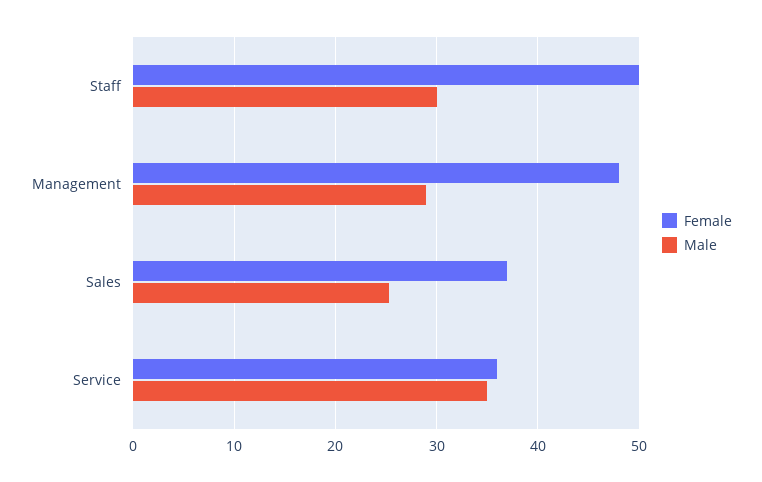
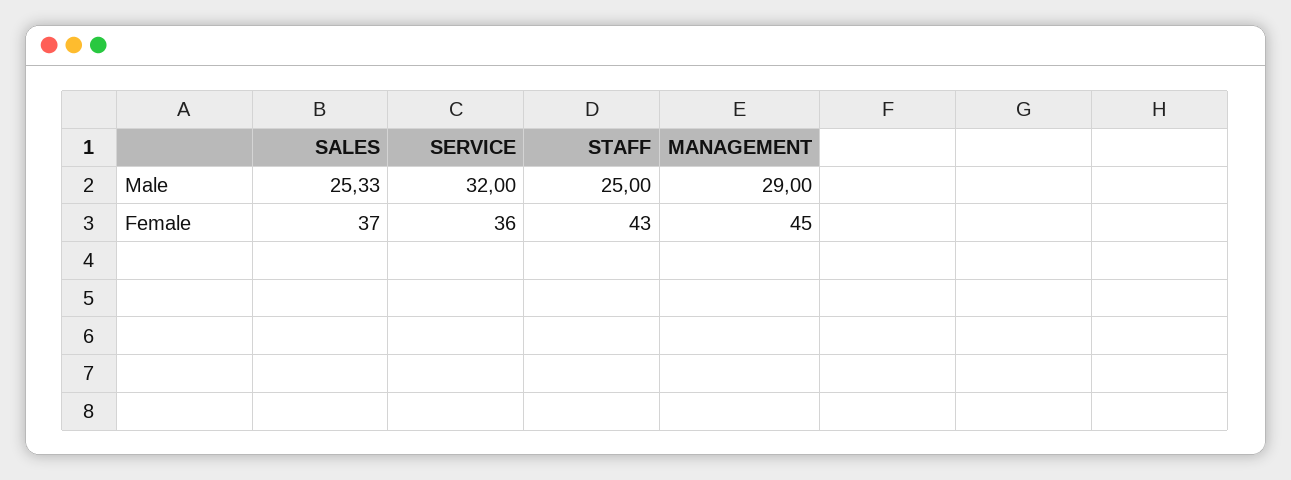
  {
    "Female": {
-     "Staff": 50,
+     "Staff": 43,
-     "Management": 48,
+     "Management": 45,
      "Sales": 37,
      "Service": 36
    },
    "Male": {
-     "Staff": 30,
+     "Staff": 25,
      "Management": 29,
      "Sales": 25.33,
-     "Service": 35
+     "Service": 32
    }
  }

